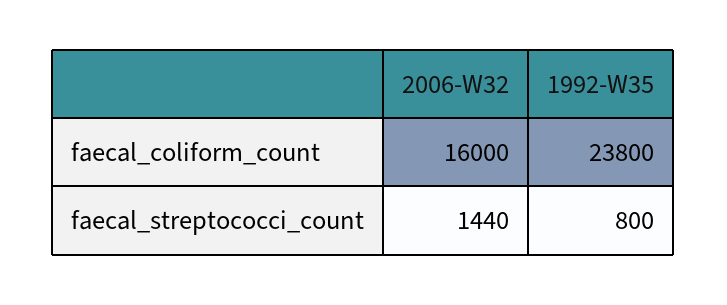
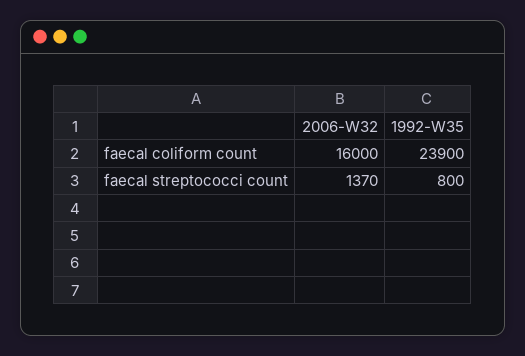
  {
    "2006-W32": {
      "faecal_coliform_count": 16000,
-     "faecal_streptococci_count": 1440
+     "faecal_streptococci_count": 1370
    },
    "1992-W35": {
-     "faecal_coliform_count": 23800,
+     "faecal_coliform_count": 23900,
      "faecal_streptococci_count": 800
    }
  }

